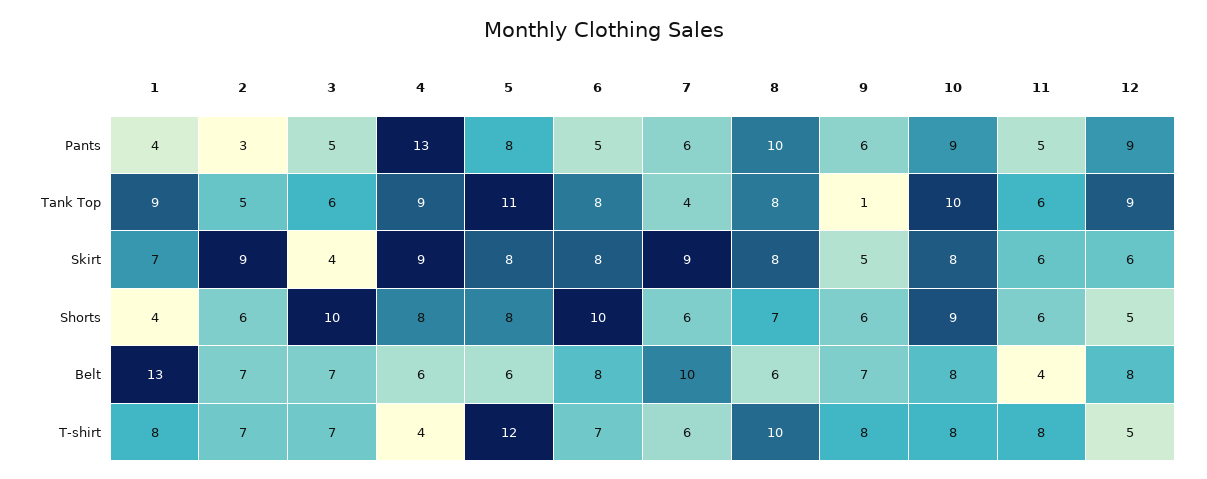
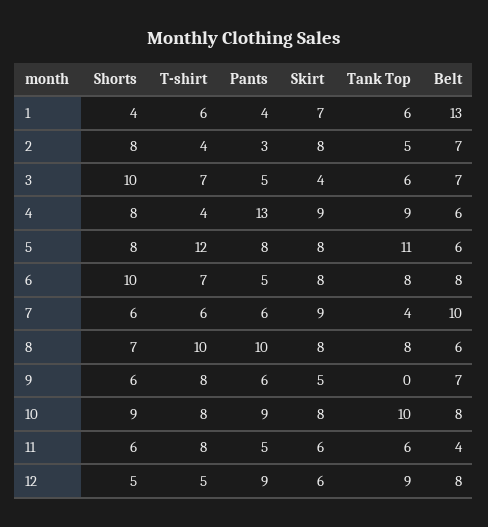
  {
    "1": {
      "Pants": 4,
-     "Tank Top": 9,
+     "Tank Top": 6,
      "Skirt": 7,
      "Shorts": 4,
      "Belt": 13,
-     "T-shirt": 8
+     "T-shirt": 6
    },
    "2": {
      "Pants": 3,
      "Tank Top": 5,
-     "Skirt": 9,
+     "Skirt": 8,
-     "Shorts": 6,
+     "Shorts": 8,
      "Belt": 7,
-     "T-shirt": 7
+     "T-shirt": 4
    },
    "3": {
      "Pants": 5,
      "Tank Top": 6,
      "Skirt": 4,
      "Shorts": 10,
      "Belt": 7,
      "T-shirt": 7
    },
    "4": {
      "Pants": 13,
      "Tank Top": 9,
      "Skirt": 9,
      "Shorts": 8,
      "Belt": 6,
      "T-shirt": 4
    },
    "5": {
      "Pants": 8,
      "Tank Top": 11,
      "Skirt": 8,
      "Shorts": 8,
      "Belt": 6,
      "T-shirt": 12
    },
    "6": {
      "Pants": 5,
      "Tank Top": 8,
      "Skirt": 8,
      "Shorts": 10,
      "Belt": 8,
      "T-shirt": 7
    },
    "7": {
      "Pants": 6,
      "Tank Top": 4,
      "Skirt": 9,
      "Shorts": 6,
      "Belt": 10,
      "T-shirt": 6
    },
    "8": {
      "Pants": 10,
      "Tank Top": 8,
      "Skirt": 8,
      "Shorts": 7,
      "Belt": 6,
      "T-shirt": 10
    },
    "9": {
      "Pants": 6,
-     "Tank Top": 1,
+     "Tank Top": 0,
      "Skirt": 5,
      "Shorts": 6,
      "Belt": 7,
      "T-shirt": 8
    },
    "10": {
      "Pants": 9,
      "Tank Top": 10,
      "Skirt": 8,
      "Shorts": 9,
      "Belt": 8,
      "T-shirt": 8
    },
    "11": {
      "Pants": 5,
      "Tank Top": 6,
      "Skirt": 6,
      "Shorts": 6,
      "Belt": 4,
      "T-shirt": 8
    },
    "12": {
      "Pants": 9,
      "Tank Top": 9,
      "Skirt": 6,
      "Shorts": 5,
      "Belt": 8,
      "T-shirt": 5
    }
  }

